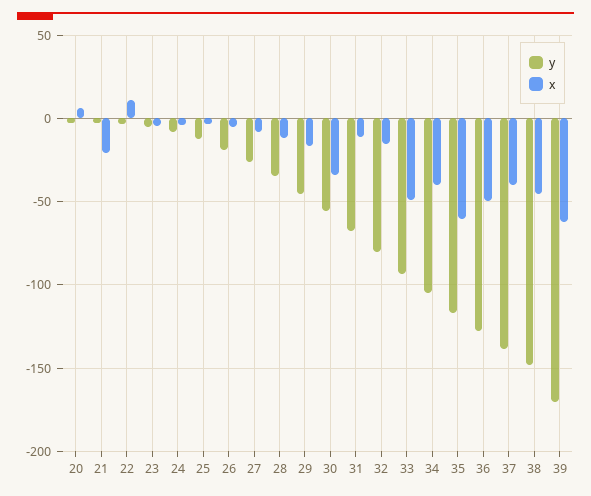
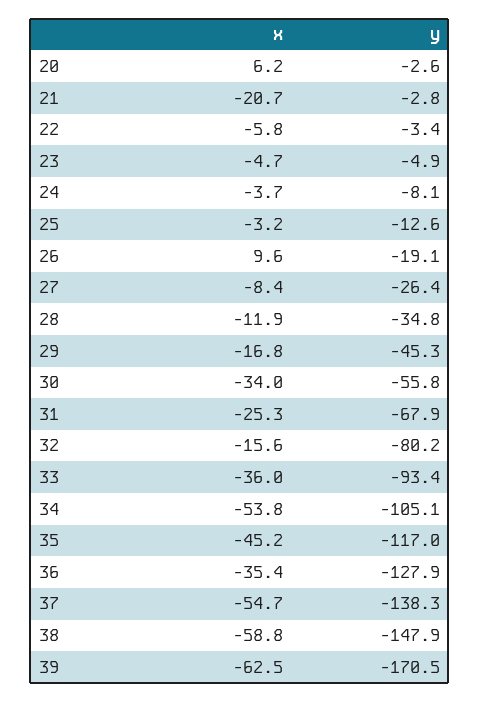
  {
    "y": {
      "20": -2.6,
      "21": -2.8,
      "22": -3.4,
      "23": -4.9,
      "24": -8.1,
      "25": -12.6,
      "26": -19.1,
      "27": -26.4,
      "28": -34.8,
      "29": -45.3,
      "30": -55.8,
      "31": -67.9,
      "32": -80.2,
      "33": -93.4,
      "34": -105.1,
      "35": -117,
      "36": -127.9,
      "37": -138.3,
      "38": -147.9,
      "39": -170.5
    },
    "x": {
      "20": 6.2,
      "21": -20.7,
-     "22": 10,
+     "22": -5.8,
      "23": -4.7,
      "24": -3.7,
      "25": -3.2,
-     "26": -5,
+     "26": 9.6,
      "27": -8.4,
      "28": -11.9,
      "29": -16.8,
      "30": -34,
-     "31": -10,
+     "31": -25.3,
      "32": -15.6,
-     "33": -50,
+     "33": -36,
-     "34": -40,
+     "34": -53.8,
-     "35": -60,
+     "35": -45.2,
-     "36": -50,
+     "36": -35.4,
-     "37": -40,
+     "37": -54.7,
-     "38": -45,
+     "38": -58.8,
      "39": -62.5
    }
  }

